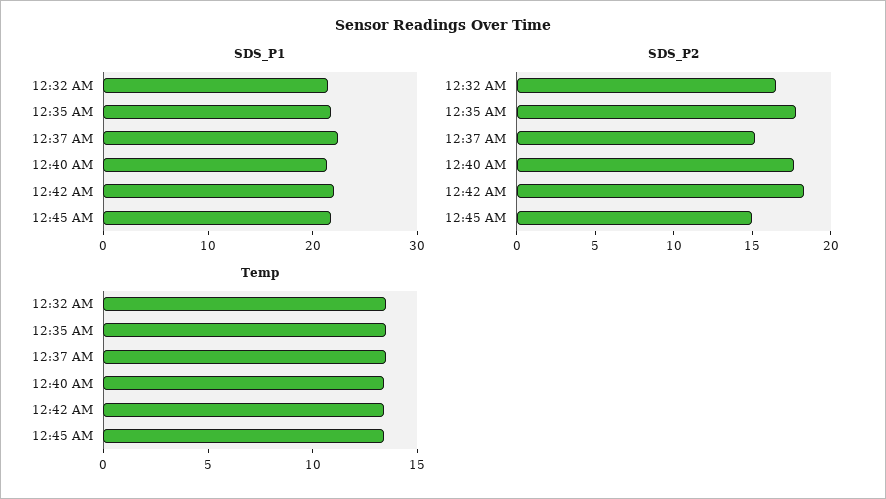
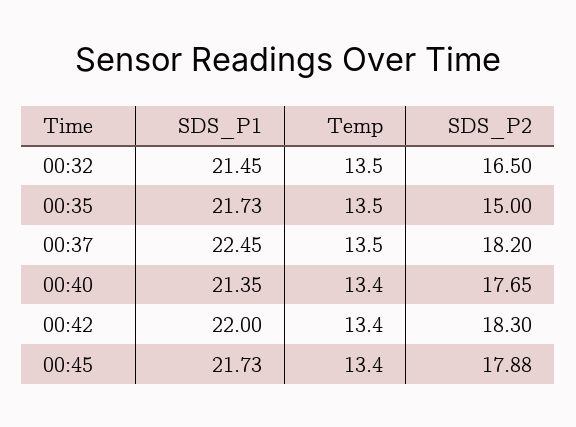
  {
    "SDS_P1": {
      "12:32 AM": 21.45,
      "12:35 AM": 21.73,
      "12:37 AM": 22.45,
      "12:40 AM": 21.35,
      "12:42 AM": 22,
      "12:45 AM": 21.73
    },
    "SDS_P2": {
      "12:32 AM": 16.5,
-     "12:35 AM": 18,
+     "12:35 AM": 15,
-     "12:37 AM": 15,
+     "12:37 AM": 18.2,
      "12:40 AM": 17.65,
      "12:42 AM": 18.3,
-     "12:45 AM": 15
+     "12:45 AM": 17.88
    },
    "Temp": {
      "12:32 AM": 13.5,
      "12:35 AM": 13.5,
      "12:37 AM": 13.5,
      "12:40 AM": 13.4,
      "12:42 AM": 13.4,
      "12:45 AM": 13.4
    }
  }

